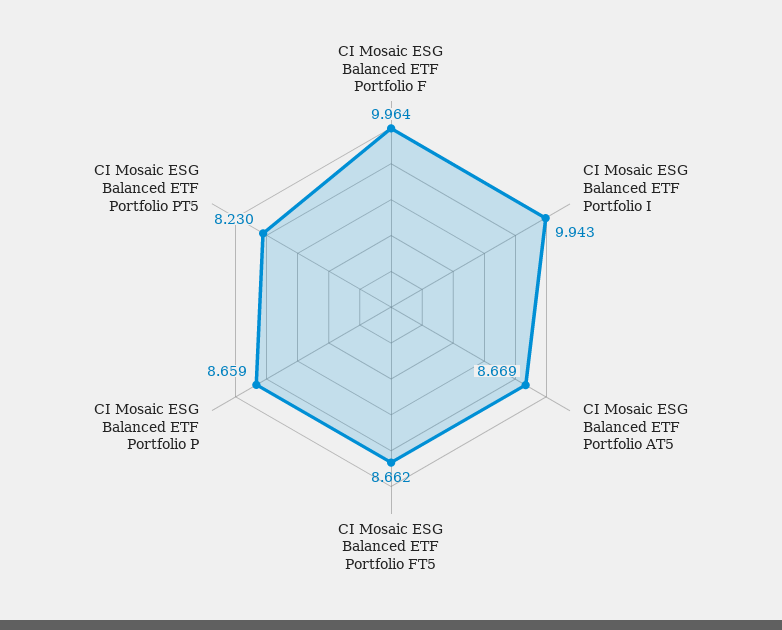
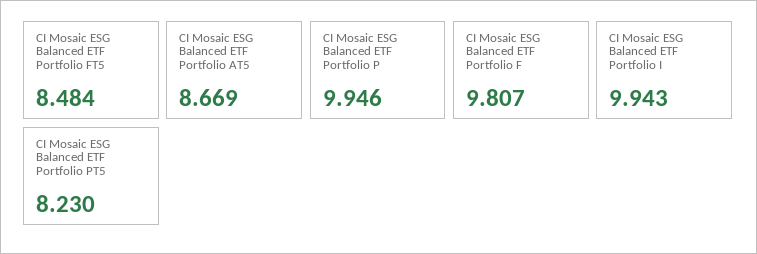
  {
-   "CI Mosaic ESG Balanced ETF Portfolio F": 9.964,
+   "CI Mosaic ESG Balanced ETF Portfolio F": 9.807,
    "CI Mosaic ESG Balanced ETF Portfolio I": 9.943,
    "CI Mosaic ESG Balanced ETF Portfolio AT5": 8.669,
-   "CI Mosaic ESG Balanced ETF Portfolio FT5": 8.662,
+   "CI Mosaic ESG Balanced ETF Portfolio FT5": 8.484,
-   "CI Mosaic ESG Balanced ETF Portfolio P": 8.659,
+   "CI Mosaic ESG Balanced ETF Portfolio P": 9.946,
    "CI Mosaic ESG Balanced ETF Portfolio PT5": 8.23
  }

